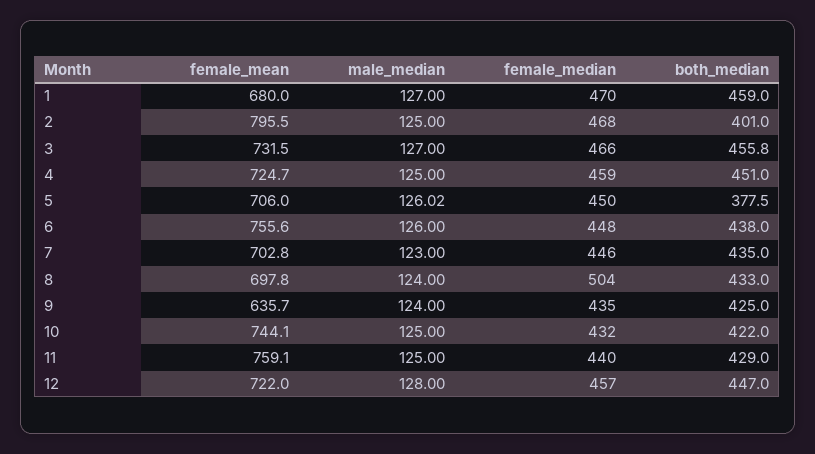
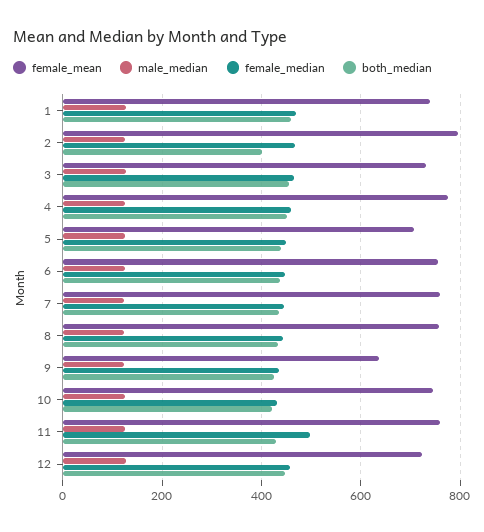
  {
    "female_mean": {
-     "1": 680,
+     "1": 740,
      "2": 795.5,
      "3": 731.5,
-     "4": 724.7,
+     "4": 780,
      "5": 706,
      "6": 755.6,
-     "7": 702.8,
+     "7": 760,
-     "8": 697.8,
+     "8": 760,
      "9": 635.7,
      "10": 744.1,
      "11": 759.1,
      "12": 722
    },
    "male_median": {
      "1": 127,
      "2": 125,
      "3": 127,
      "4": 125,
      "5": 126.02,
      "6": 126,
      "7": 123,
      "8": 124,
      "9": 124,
      "10": 125,
      "11": 125,
      "12": 128
    },
    "female_median": {
      "1": 470,
      "2": 468,
      "3": 466,
      "4": 459,
      "5": 450,
      "6": 448,
      "7": 446,
-     "8": 504,
+     "8": 440,
      "9": 435,
      "10": 432,
-     "11": 440,
+     "11": 500,
      "12": 457
    },
    "both_median": {
      "1": 459,
      "2": 401,
      "3": 455.8,
      "4": 451,
-     "5": 377.5,
+     "5": 440,
      "6": 438,
      "7": 435,
      "8": 433,
      "9": 425,
      "10": 422,
      "11": 429,
      "12": 447
    }
  }

